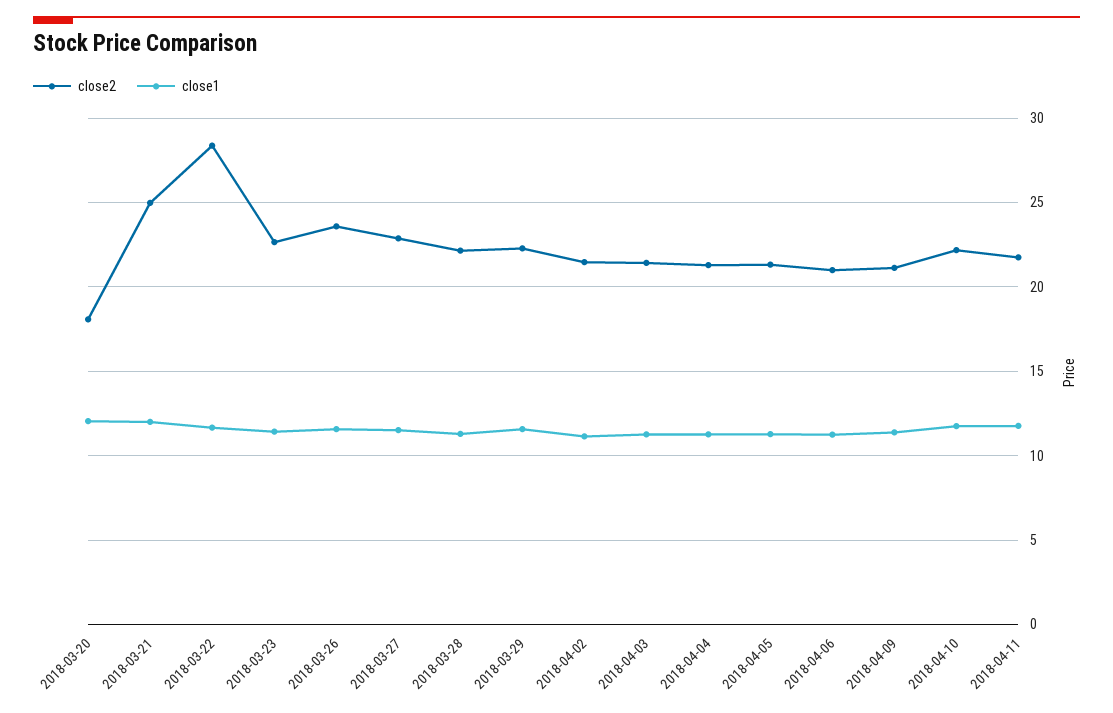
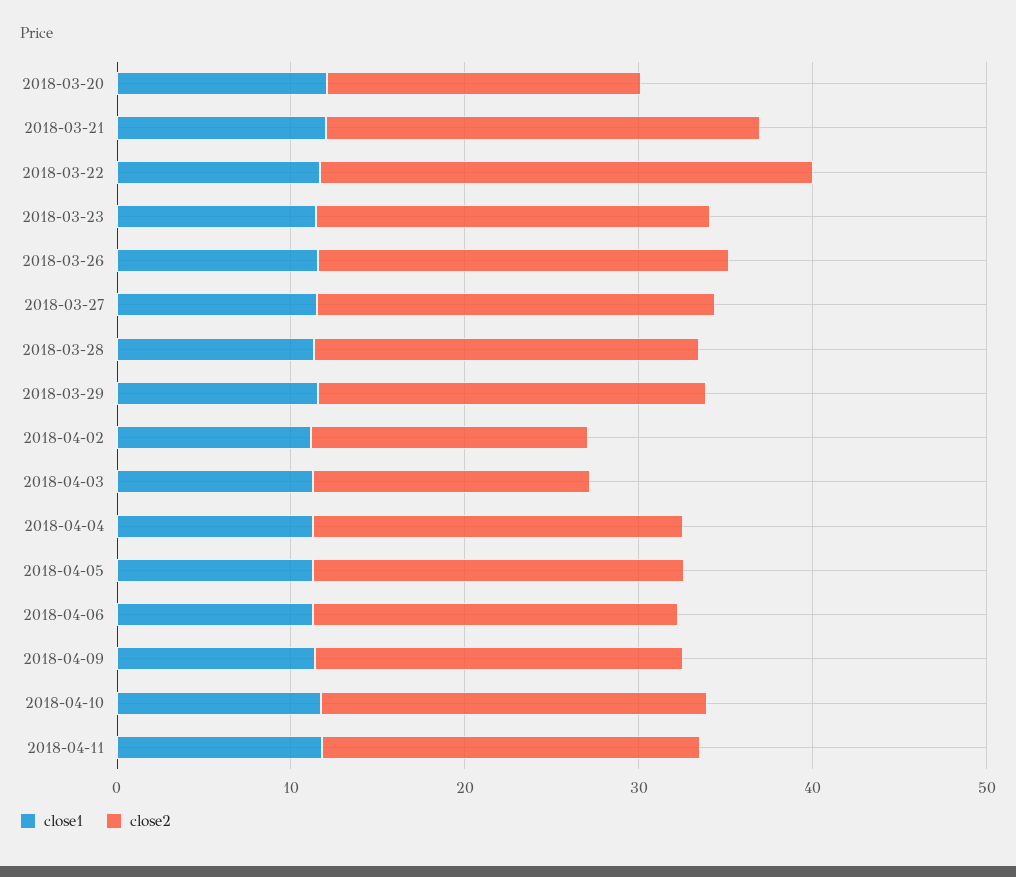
  {
    "close2": {
      "2018-03-20": 18,
      "2018-03-21": 25,
      "2018-03-22": 28.5,
      "2018-03-23": 22.5,
      "2018-03-26": 23.5,
      "2018-03-27": 23,
      "2018-03-28": 22,
      "2018-03-29": 22.5,
-     "2018-04-02": 21.5,
+     "2018-04-02": 16,
-     "2018-04-03": 21.5,
+     "2018-04-03": 16,
      "2018-04-04": 21.5,
      "2018-04-05": 21.5,
      "2018-04-06": 21,
      "2018-04-09": 21,
      "2018-04-10": 22,
      "2018-04-11": 22
    },
    "close1": {
      "2018-03-20": 12,
      "2018-03-21": 12,
      "2018-03-22": 11.5,
      "2018-03-23": 11.5,
      "2018-03-26": 11.5,
      "2018-03-27": 11.5,
      "2018-03-28": 11.5,
      "2018-03-29": 11.5,
      "2018-04-02": 11,
      "2018-04-03": 11.5,
      "2018-04-04": 11.5,
      "2018-04-05": 11.5,
      "2018-04-06": 11.5,
      "2018-04-09": 11.5,
      "2018-04-10": 12,
      "2018-04-11": 12
    }
  }

